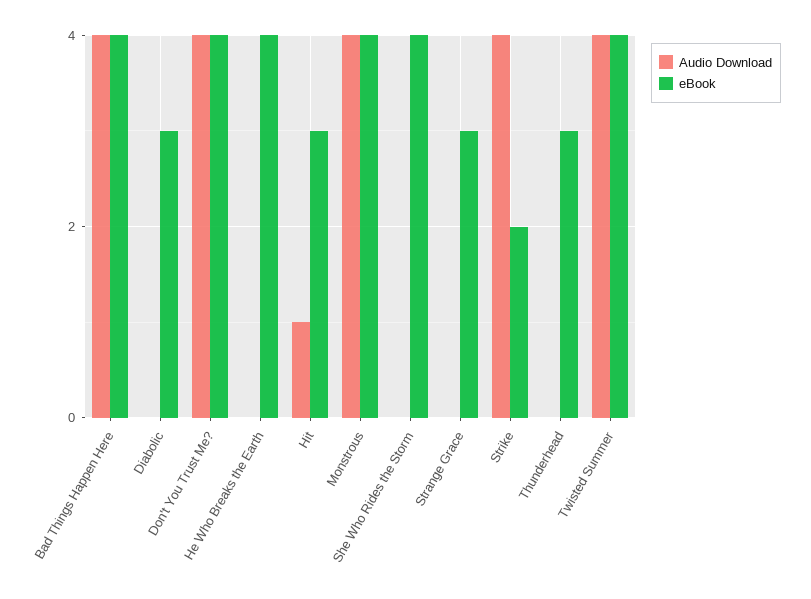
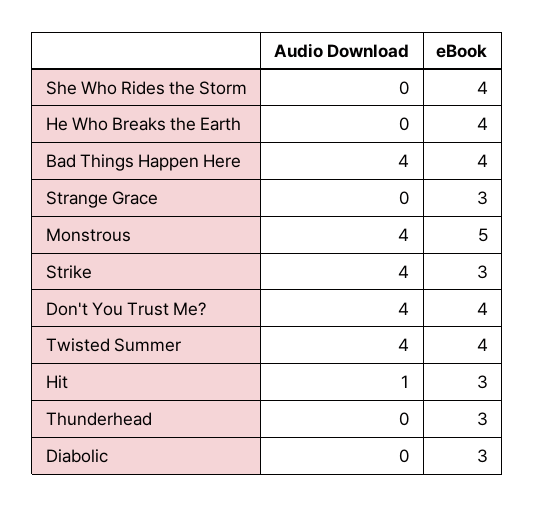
  {
    "Audio Download": {
      "Bad Things Happen Here": 4,
      "Diabolic": 0,
      "Don't You Trust Me?": 4,
      "He Who Breaks the Earth": 0,
      "Hit": 1,
      "Monstrous": 4,
      "She Who Rides the Storm": 0,
      "Strange Grace": 0,
      "Strike": 4,
      "Thunderhead": 0,
      "Twisted Summer": 4
    },
    "eBook": {
      "Bad Things Happen Here": 4,
      "Diabolic": 3,
      "Don't You Trust Me?": 4,
      "He Who Breaks the Earth": 4,
      "Hit": 3,
-     "Monstrous": 4,
+     "Monstrous": 5,
      "She Who Rides the Storm": 4,
      "Strange Grace": 3,
-     "Strike": 2,
+     "Strike": 3,
      "Thunderhead": 3,
      "Twisted Summer": 4
    }
  }

